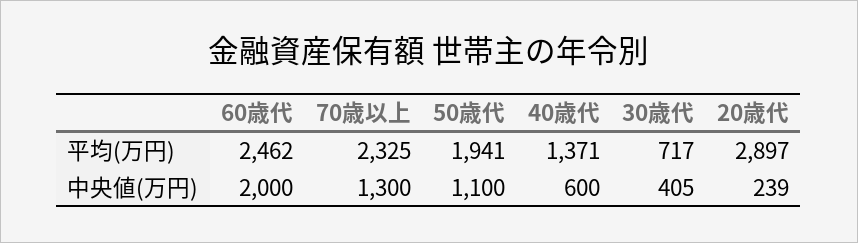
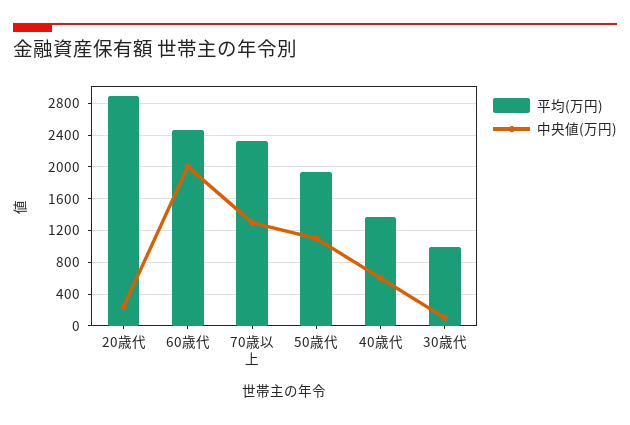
  {
    "平均(万円)": {
      "60歳代": 2462,
      "70歳以上": 2325,
      "50歳代": 1941,
      "40歳代": 1371,
-     "30歳代": 717,
+     "30歳代": 1000,
      "20歳代": 2897
    },
    "中央値(万円)": {
      "60歳代": 2000,
      "70歳以上": 1300,
      "50歳代": 1100,
      "40歳代": 600,
-     "30歳代": 405,
+     "30歳代": 100,
      "20歳代": 239
    }
  }

